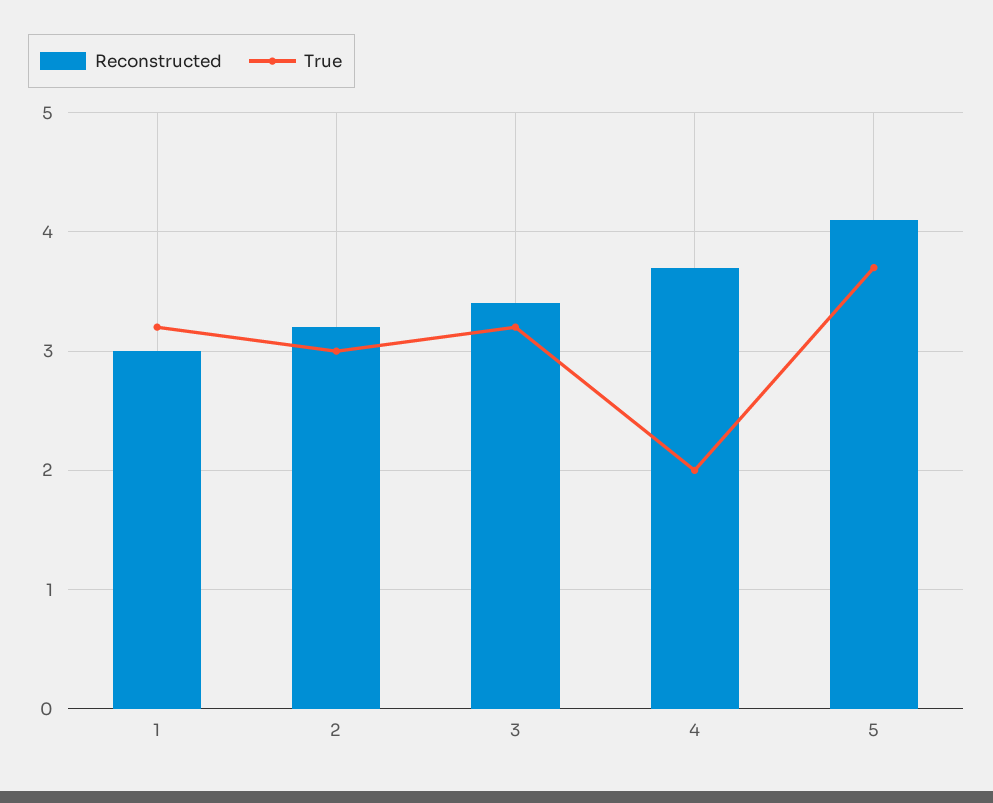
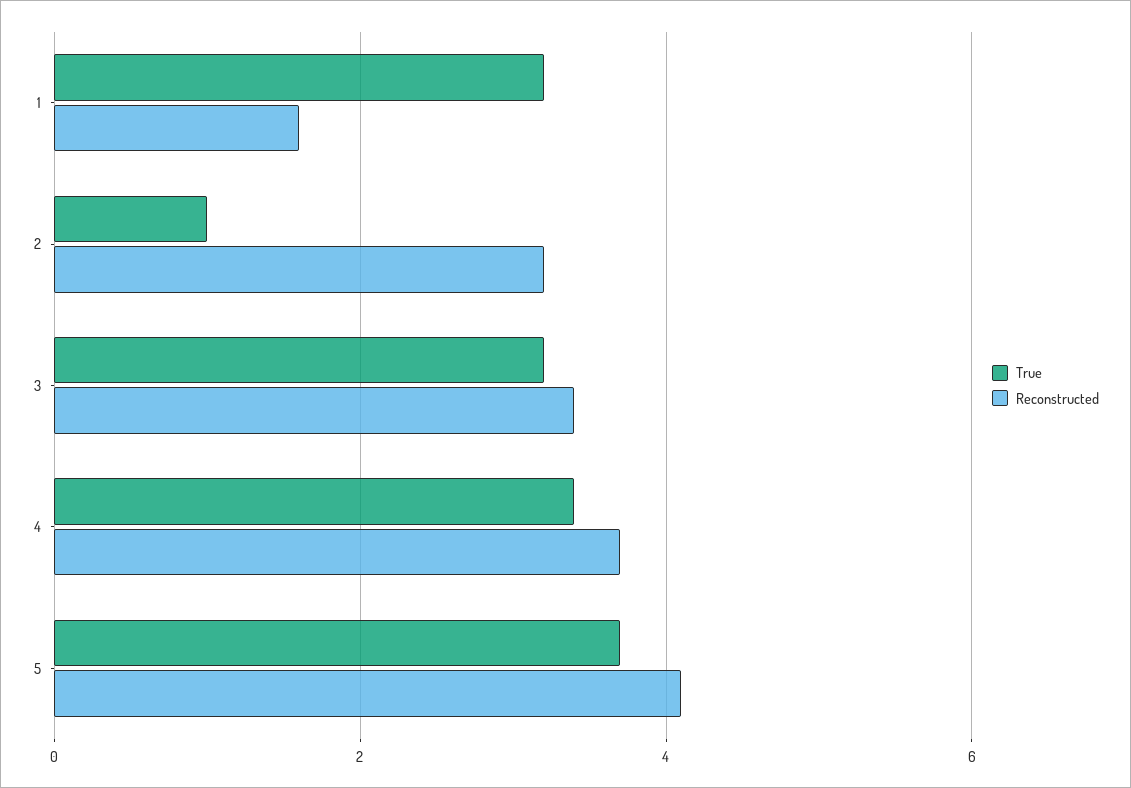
  {
    "Reconstructed": {
-     "1": 3,
+     "1": 1.5,
      "2": 3.2,
      "3": 3.4,
      "4": 3.7,
      "5": 4.1
    },
    "True": {
      "1": 3.2,
-     "2": 3,
+     "2": 1,
      "3": 3.2,
-     "4": 2,
+     "4": 3.5,
      "5": 3.7
    }
  }

